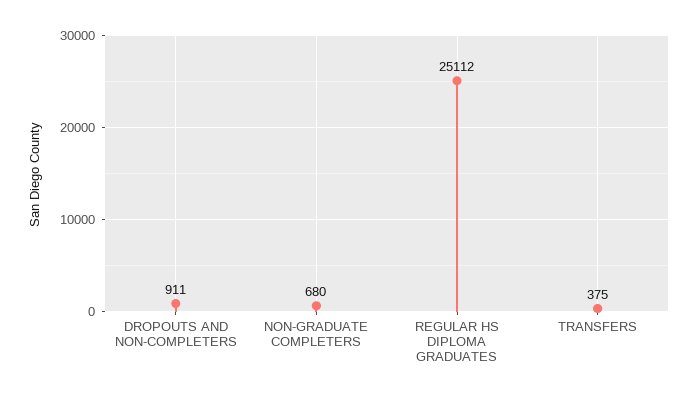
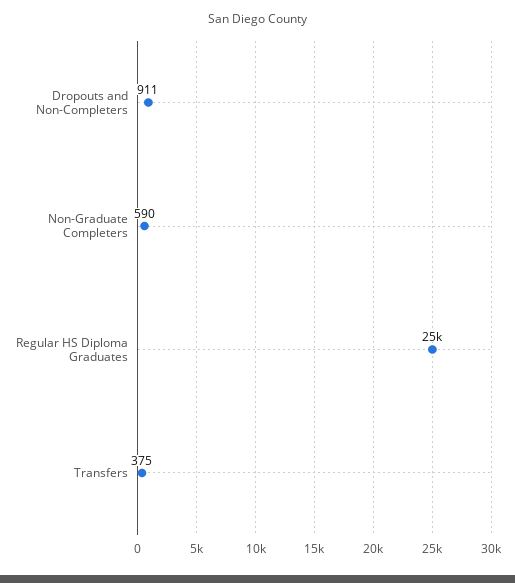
  {
    "DROPOUTS AND NON-COMPLETERS": 911,
-   "NON-GRADUATE COMPLETERS": 680,
+   "NON-GRADUATE COMPLETERS": 590,
    "REGULAR HS DIPLOMA GRADUATES": 25112,
    "TRANSFERS": 375
  }

